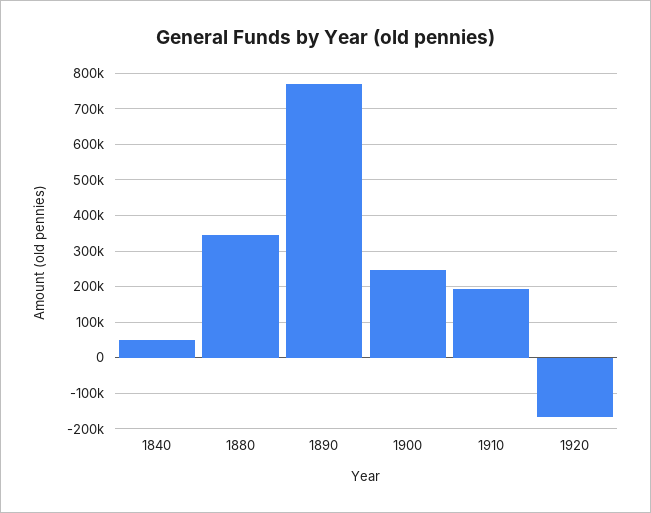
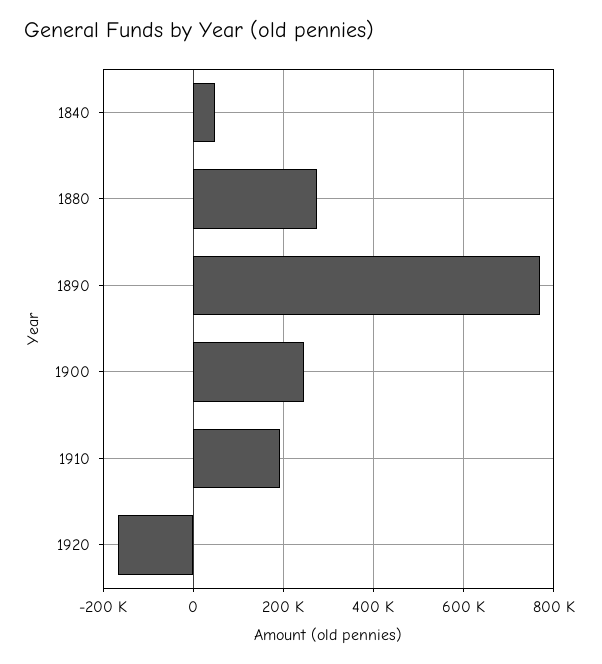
  {
    "1840": 40000,
-   "1880": 340000,
+   "1880": 280000,
    "1890": 780000,
    "1900": 240000,
    "1910": 200000,
    "1920": -160000
  }

